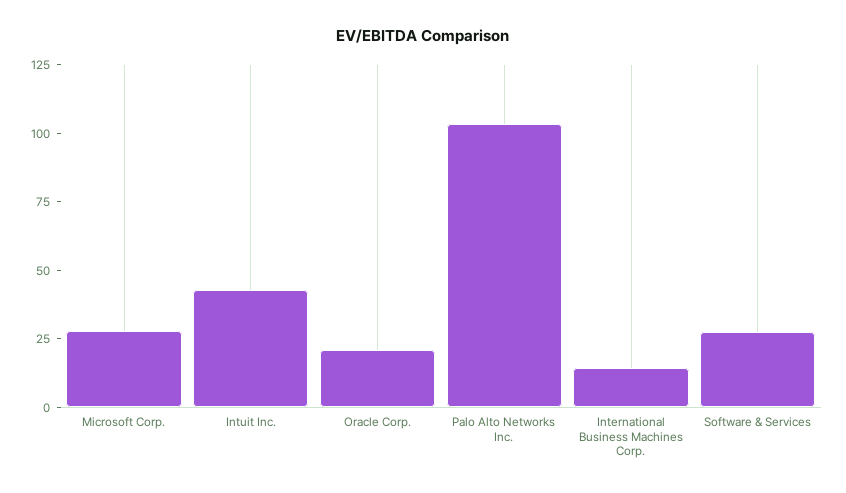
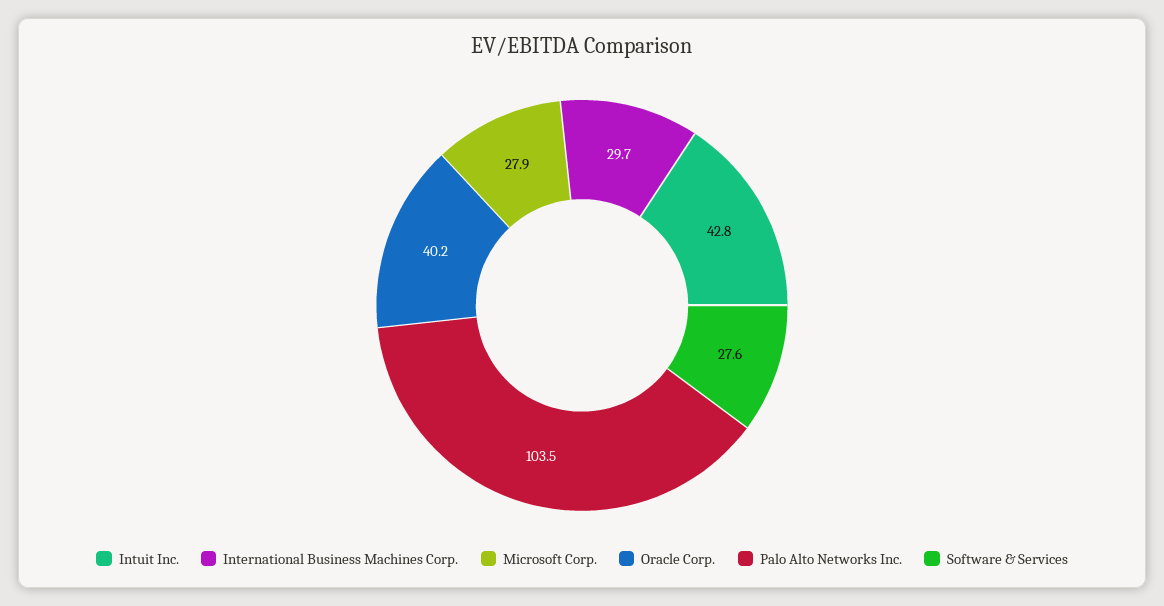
  {
    "Microsoft Corp.": 27.9,
    "Intuit Inc.": 42.8,
-   "Oracle Corp.": 20,
+   "Oracle Corp.": 40.2,
    "Palo Alto Networks Inc.": 103.5,
-   "International Business Machines Corp.": 15,
+   "International Business Machines Corp.": 29.7,
    "Software & Services": 27.6
  }

